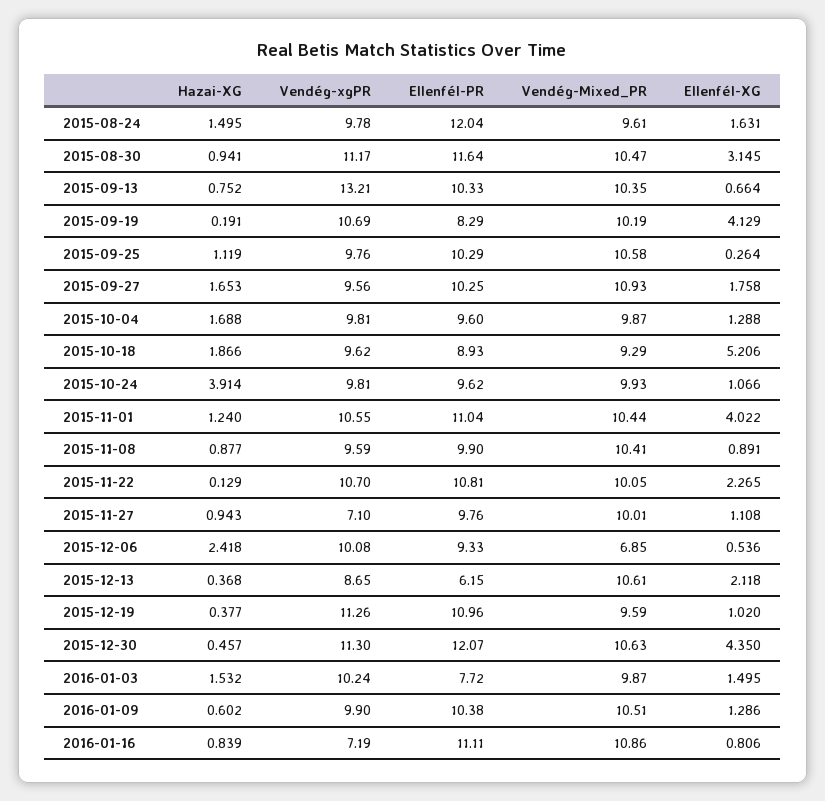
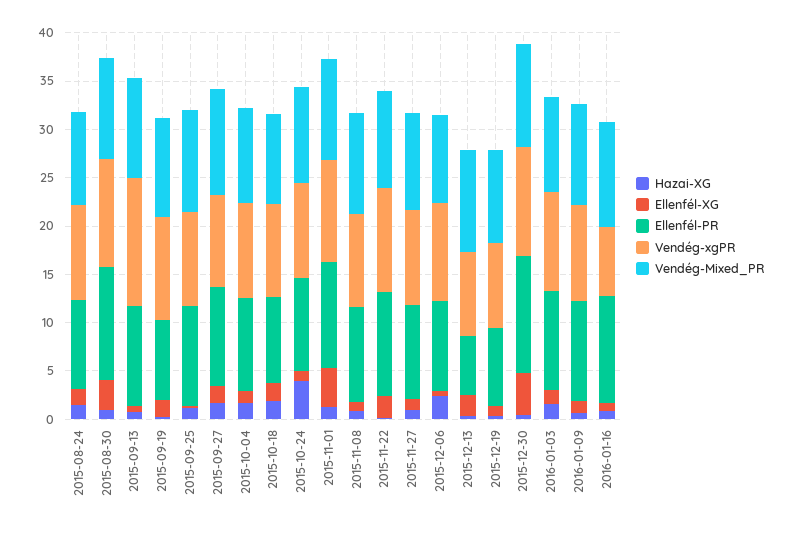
  {
    "Hazai-XG": {
      "2015-08-24": 1.495,
      "2015-08-30": 0.941,
      "2015-09-13": 0.752,
      "2015-09-19": 0.191,
      "2015-09-25": 1.119,
      "2015-09-27": 1.653,
      "2015-10-04": 1.688,
      "2015-10-18": 1.866,
      "2015-10-24": 3.914,
      "2015-11-01": 1.24,
      "2015-11-08": 0.877,
      "2015-11-22": 0.129,
      "2015-11-27": 0.943,
      "2015-12-06": 2.418,
      "2015-12-13": 0.368,
      "2015-12-19": 0.377,
      "2015-12-30": 0.457,
      "2016-01-03": 1.532,
      "2016-01-09": 0.602,
      "2016-01-16": 0.839
    },
    "Vendég-xgPR": {
      "2015-08-24": 9.78,
      "2015-08-30": 11.17,
      "2015-09-13": 13.21,
      "2015-09-19": 10.69,
      "2015-09-25": 9.76,
      "2015-09-27": 9.56,
      "2015-10-04": 9.81,
      "2015-10-18": 9.62,
      "2015-10-24": 9.81,
      "2015-11-01": 10.55,
      "2015-11-08": 9.59,
      "2015-11-22": 10.7,
-     "2015-11-27": 7.1,
+     "2015-11-27": 10,
      "2015-12-06": 10.08,
      "2015-12-13": 8.65,
-     "2015-12-19": 11.26,
+     "2015-12-19": 9,
      "2015-12-30": 11.3,
      "2016-01-03": 10.24,
      "2016-01-09": 9.9,
      "2016-01-16": 7.19
    },
    "Ellenfél-PR": {
-     "2015-08-24": 12.04,
+     "2015-08-24": 9,
      "2015-08-30": 11.64,
      "2015-09-13": 10.33,
      "2015-09-19": 8.29,
      "2015-09-25": 10.29,
      "2015-09-27": 10.25,
      "2015-10-04": 9.6,
      "2015-10-18": 8.93,
      "2015-10-24": 9.62,
      "2015-11-01": 11.04,
      "2015-11-08": 9.9,
      "2015-11-22": 10.81,
      "2015-11-27": 9.76,
      "2015-12-06": 9.33,
      "2015-12-13": 6.15,
-     "2015-12-19": 10.96,
+     "2015-12-19": 8,
      "2015-12-30": 12.07,
-     "2016-01-03": 7.72,
+     "2016-01-03": 10,
      "2016-01-09": 10.38,
      "2016-01-16": 11.11
    },
    "Vendég-Mixed_PR": {
      "2015-08-24": 9.61,
      "2015-08-30": 10.47,
      "2015-09-13": 10.35,
      "2015-09-19": 10.19,
      "2015-09-25": 10.58,
      "2015-09-27": 10.93,
      "2015-10-04": 9.87,
      "2015-10-18": 9.29,
      "2015-10-24": 9.93,
      "2015-11-01": 10.44,
      "2015-11-08": 10.41,
      "2015-11-22": 10.05,
      "2015-11-27": 10.01,
-     "2015-12-06": 6.85,
+     "2015-12-06": 9,
      "2015-12-13": 10.61,
      "2015-12-19": 9.59,
      "2015-12-30": 10.63,
      "2016-01-03": 9.87,
      "2016-01-09": 10.51,
      "2016-01-16": 10.86
    },
    "Ellenfél-XG": {
      "2015-08-24": 1.631,
      "2015-08-30": 3.145,
      "2015-09-13": 0.664,
-     "2015-09-19": 4.129,
+     "2015-09-19": 2,
      "2015-09-25": 0.264,
      "2015-09-27": 1.758,
      "2015-10-04": 1.288,
-     "2015-10-18": 5.206,
+     "2015-10-18": 2,
      "2015-10-24": 1.066,
      "2015-11-01": 4.022,
      "2015-11-08": 0.891,
      "2015-11-22": 2.265,
      "2015-11-27": 1.108,
      "2015-12-06": 0.536,
      "2015-12-13": 2.118,
      "2015-12-19": 1.02,
      "2015-12-30": 4.35,
      "2016-01-03": 1.495,
      "2016-01-09": 1.286,
      "2016-01-16": 0.806
    }
  }

